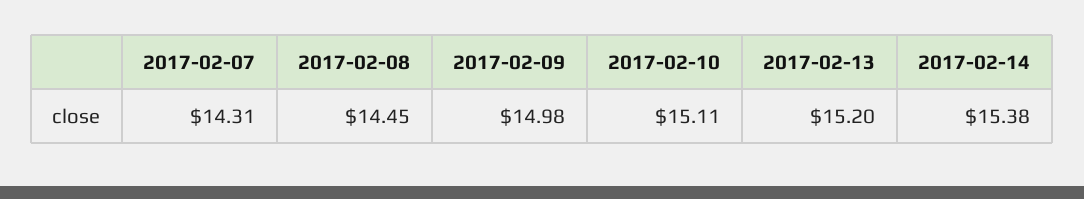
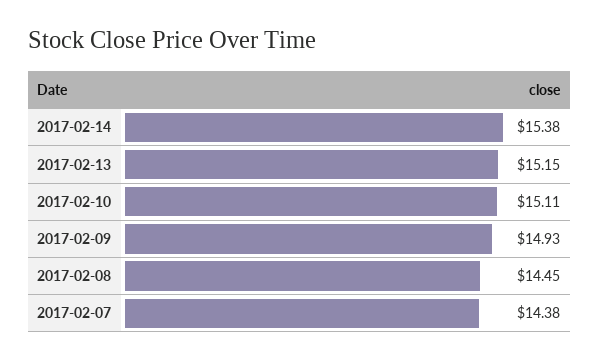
  {
-   "2017-02-07": 14.31,
+   "2017-02-07": 14.38,
    "2017-02-08": 14.45,
-   "2017-02-09": 14.98,
+   "2017-02-09": 14.93,
    "2017-02-10": 15.11,
-   "2017-02-13": 15.2,
+   "2017-02-13": 15.15,
    "2017-02-14": 15.38
  }

